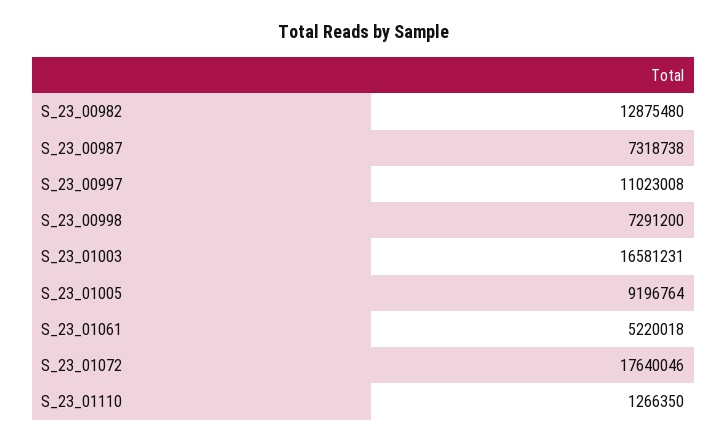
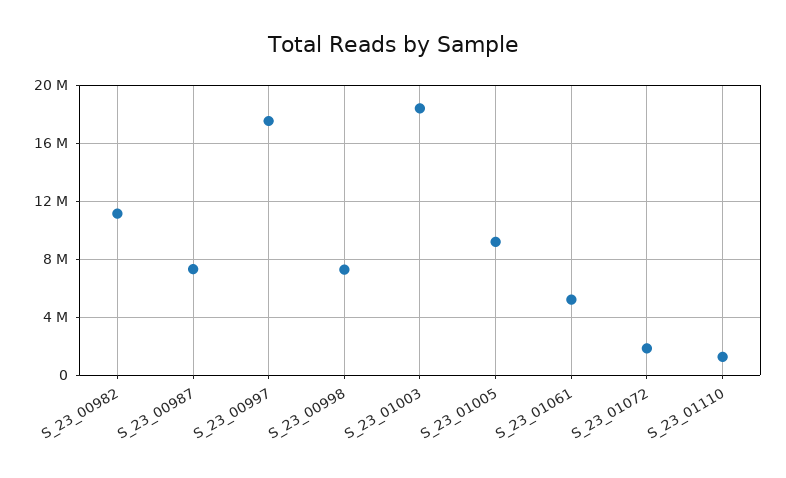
  {
-   "S_23_00982": 12875480,
+   "S_23_00982": 11000000,
    "S_23_00987": 7318738,
-   "S_23_00997": 11023008,
+   "S_23_00997": 17500000,
    "S_23_00998": 7291200,
-   "S_23_01003": 16581231,
+   "S_23_01003": 18500000,
    "S_23_01005": 9196764,
    "S_23_01061": 5220018,
-   "S_23_01072": 17640046,
+   "S_23_01072": 2000000,
    "S_23_01110": 1266350
  }

